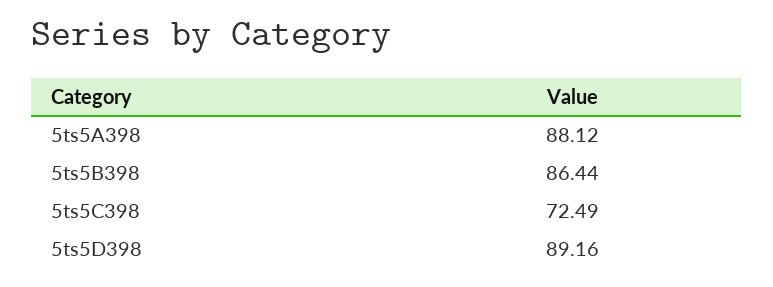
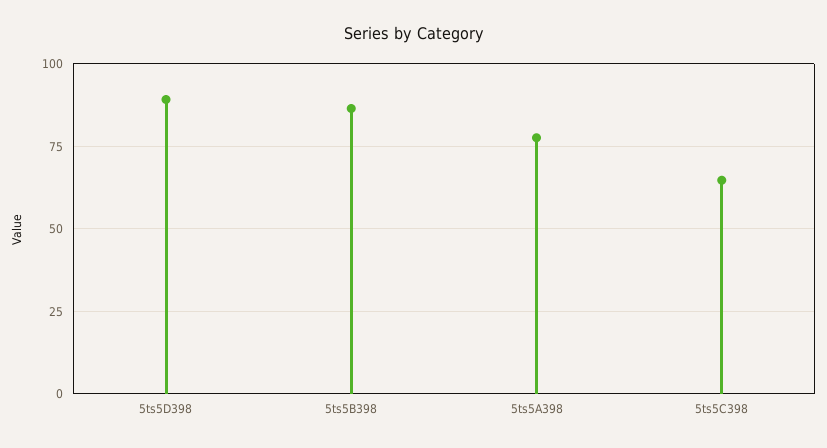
  {
-   "5ts5A398": 88.12,
+   "5ts5A398": 77.5,
    "5ts5B398": 86.44,
-   "5ts5C398": 72.49,
+   "5ts5C398": 65,
    "5ts5D398": 89.16
  }

